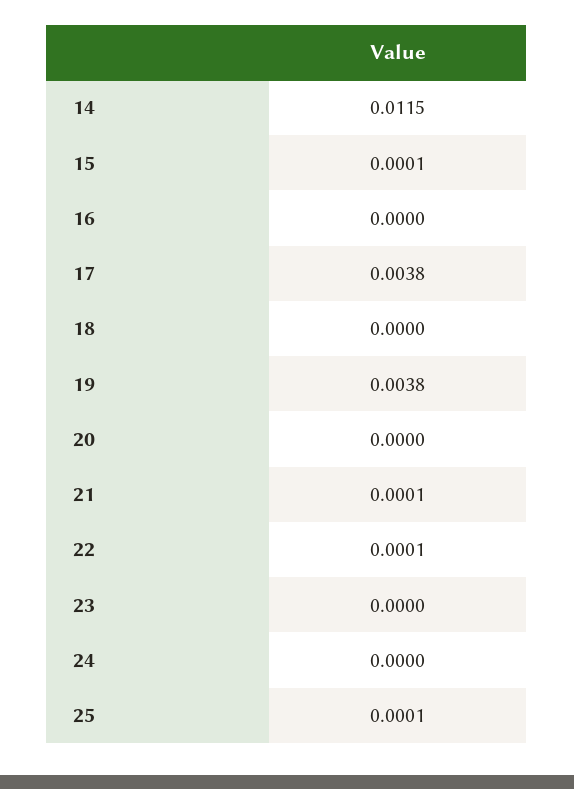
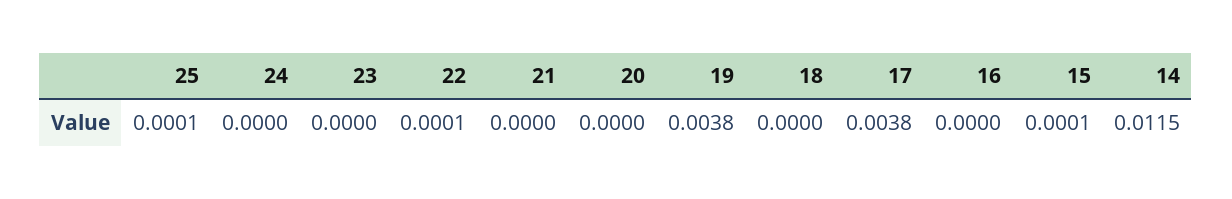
  {
    "14": 0.0115,
    "15": 0.0001,
    "16": 0,
    "17": 0.0038,
    "18": 0,
    "19": 0.0038,
    "20": 0,
-   "21": 0.0001,
+   "21": 0,
    "22": 0.0001,
    "23": 0,
    "24": 0,
    "25": 0.0001
  }

